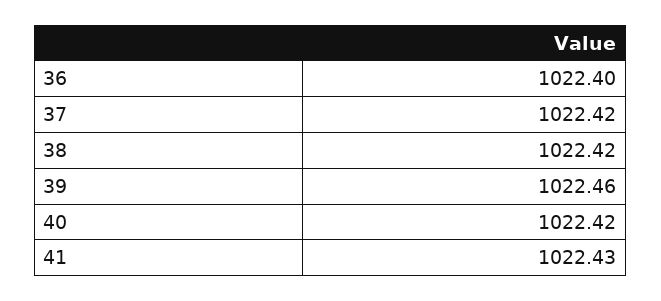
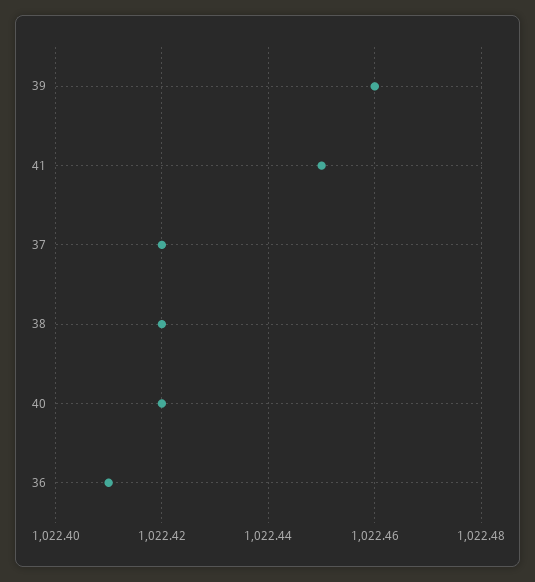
  {
-   "36": 1022.4,
+   "36": 1022.41,
    "37": 1022.42,
    "38": 1022.42,
    "39": 1022.46,
    "40": 1022.42,
-   "41": 1022.43
+   "41": 1022.45
  }

